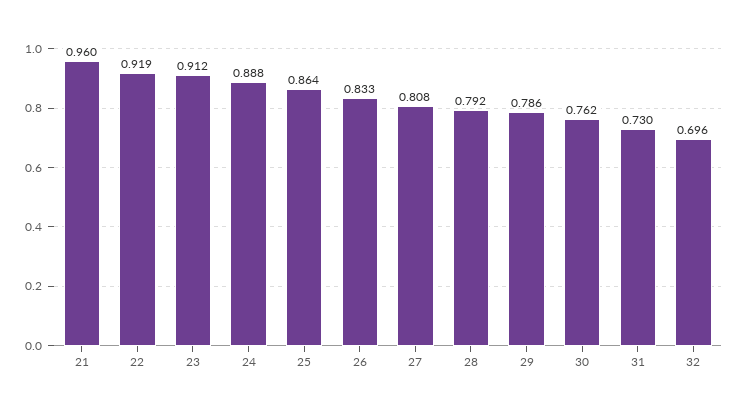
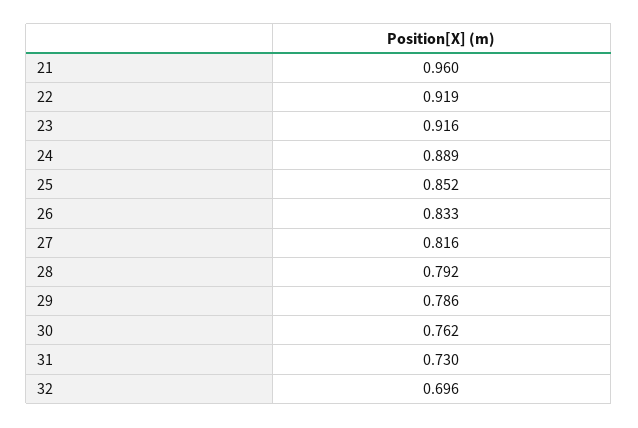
  {
    "21": 0.96,
    "22": 0.919,
-   "23": 0.912,
+   "23": 0.916,
-   "24": 0.888,
+   "24": 0.889,
-   "25": 0.864,
+   "25": 0.852,
    "26": 0.833,
-   "27": 0.808,
+   "27": 0.816,
    "28": 0.792,
    "29": 0.786,
    "30": 0.762,
    "31": 0.73,
    "32": 0.696
  }

